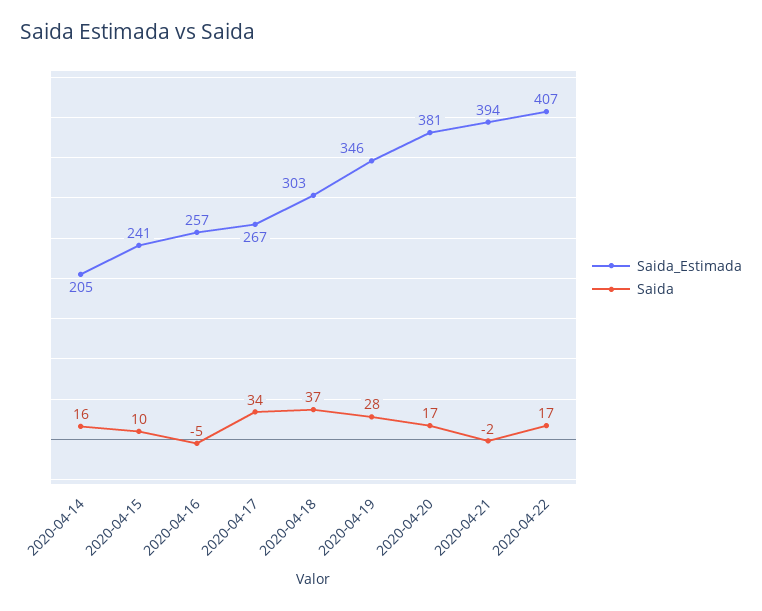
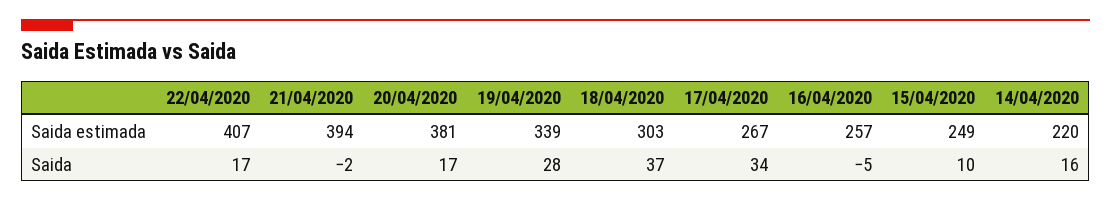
  {
    "Saida_Estimada": {
-     "2020-04-14": 205,
+     "2020-04-14": 220,
-     "2020-04-15": 241,
+     "2020-04-15": 249,
      "2020-04-16": 257,
      "2020-04-17": 267,
      "2020-04-18": 303,
-     "2020-04-19": 346,
+     "2020-04-19": 339,
      "2020-04-20": 381,
      "2020-04-21": 394,
      "2020-04-22": 407
    },
    "Saida": {
      "2020-04-14": 16,
      "2020-04-15": 10,
      "2020-04-16": -5,
      "2020-04-17": 34,
      "2020-04-18": 37,
      "2020-04-19": 28,
      "2020-04-20": 17,
      "2020-04-21": -2,
      "2020-04-22": 17
    }
  }

